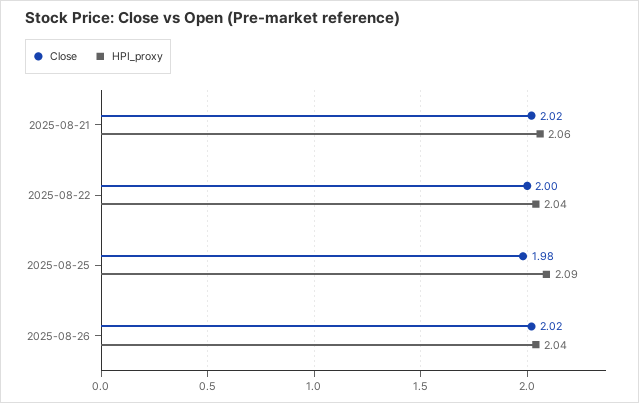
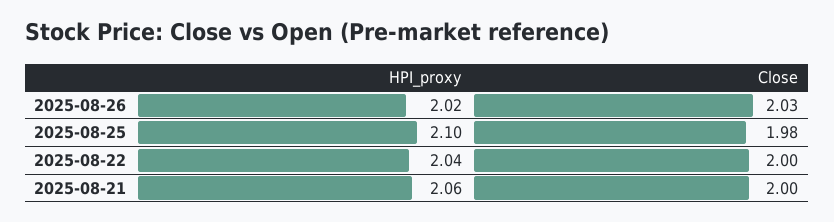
  {
    "Close": {
-     "2025-08-21": 2.02,
+     "2025-08-21": 2,
      "2025-08-22": 2,
      "2025-08-25": 1.98,
-     "2025-08-26": 2.02
+     "2025-08-26": 2.03
    },
    "HPI_proxy": {
      "2025-08-21": 2.06,
      "2025-08-22": 2.04,
-     "2025-08-25": 2.09,
+     "2025-08-25": 2.1,
-     "2025-08-26": 2.04
+     "2025-08-26": 2.02
    }
  }

